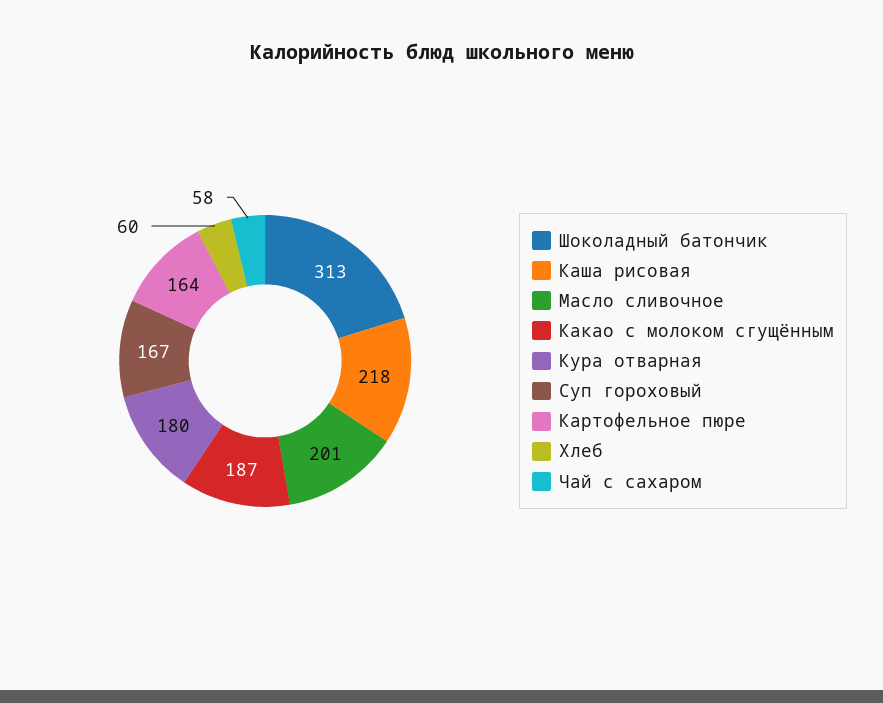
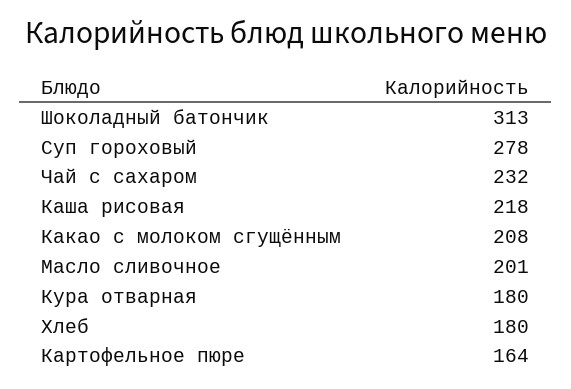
  {
    "Шоколадный батончик": 313,
    "Каша рисовая": 218,
    "Масло сливочное": 201,
-   "Какао с молоком сгущённым": 187,
+   "Какао с молоком сгущённым": 208,
    "Кура отварная": 180,
-   "Суп гороховый": 167,
+   "Суп гороховый": 278,
    "Картофельное пюре": 164,
-   "Хлеб": 60,
+   "Хлеб": 180,
-   "Чай с сахаром": 58
+   "Чай с сахаром": 232
  }

